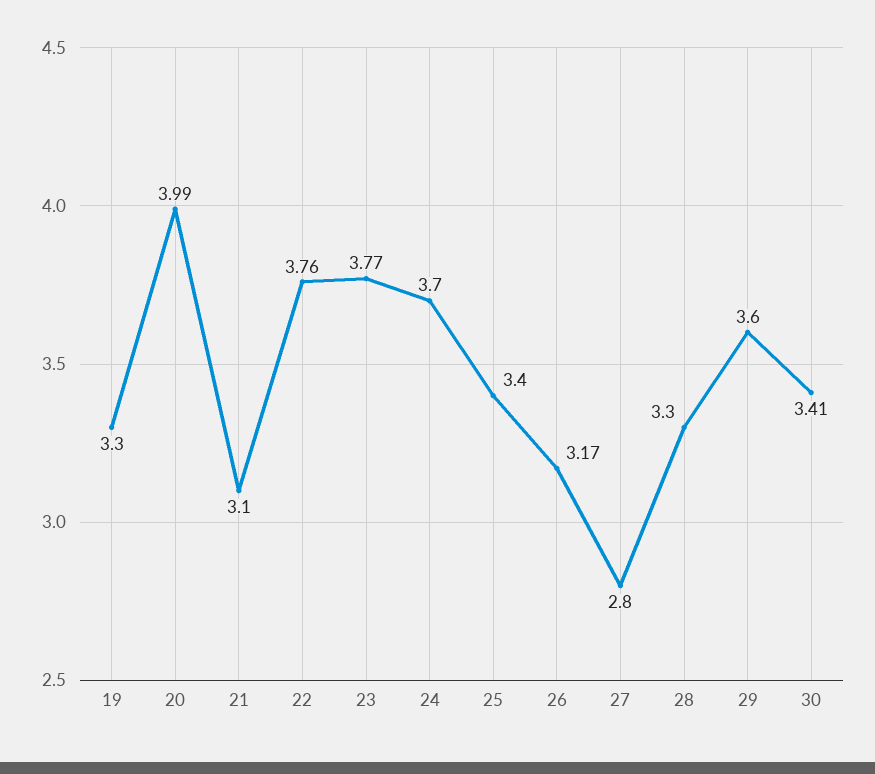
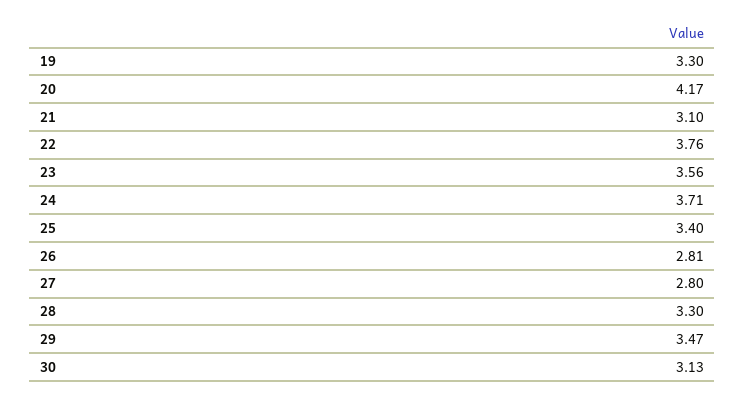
  {
    "19": 3.3,
-   "20": 3.99,
+   "20": 4.17,
    "21": 3.1,
    "22": 3.76,
-   "23": 3.77,
+   "23": 3.56,
-   "24": 3.7,
+   "24": 3.71,
    "25": 3.4,
-   "26": 3.17,
+   "26": 2.81,
    "27": 2.8,
    "28": 3.3,
-   "29": 3.6,
+   "29": 3.47,
-   "30": 3.41
+   "30": 3.13
  }

